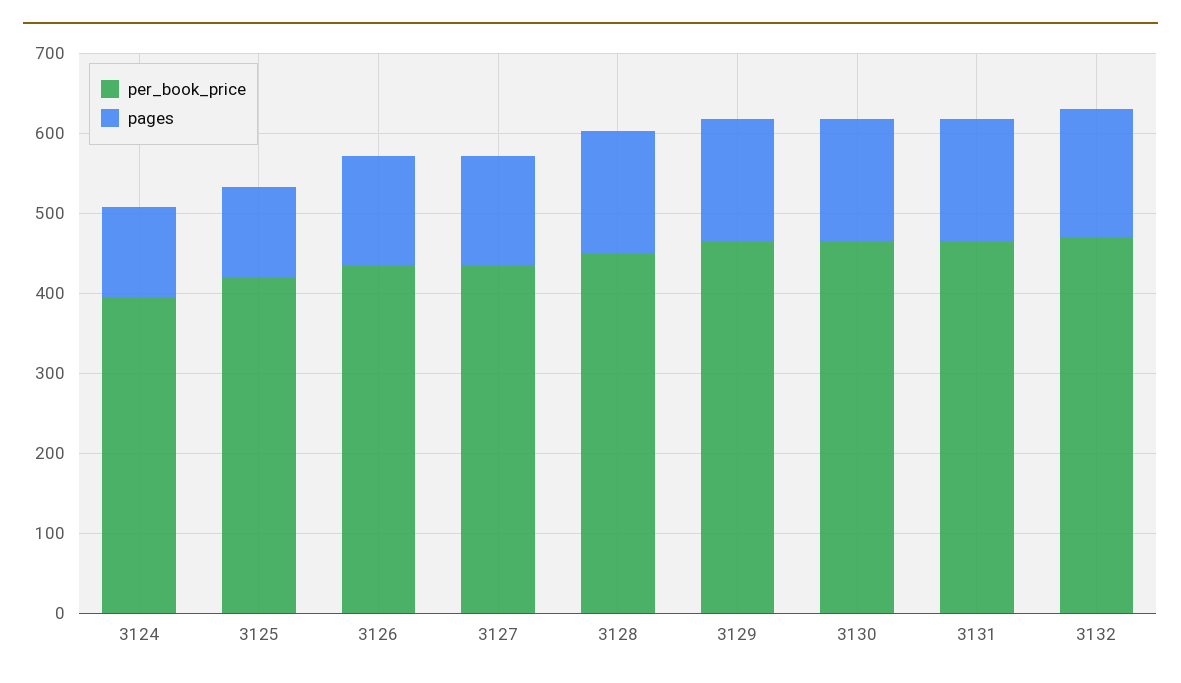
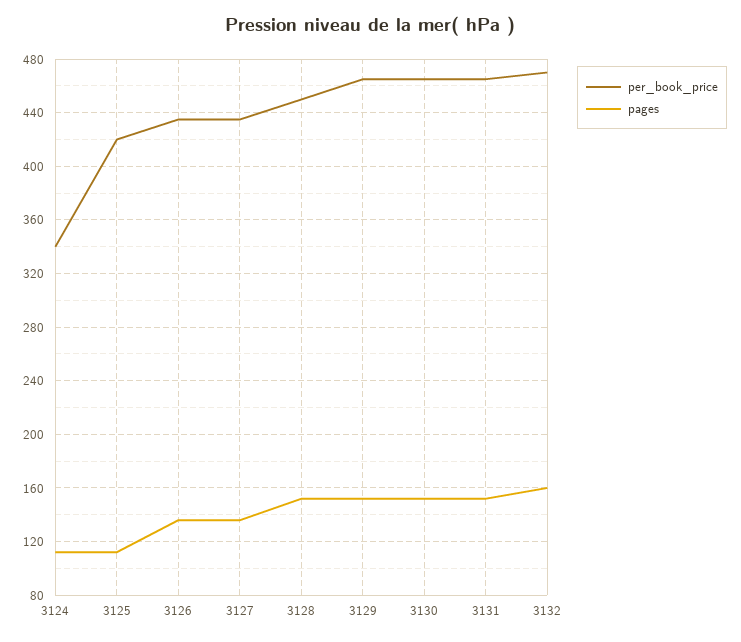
  {
    "per_book_price": {
-     "3124": 400,
+     "3124": 340,
      "3125": 420,
      "3126": 435,
      "3127": 435,
      "3128": 450,
      "3129": 465,
      "3130": 465,
      "3131": 465,
      "3132": 470
    },
    "pages": {
      "3124": 110,
      "3125": 110,
      "3126": 135,
      "3127": 135,
      "3128": 150,
      "3129": 150,
      "3130": 150,
      "3131": 150,
      "3132": 160
    }
  }

